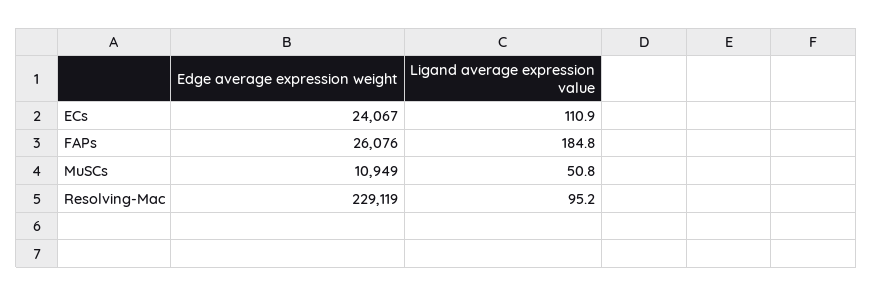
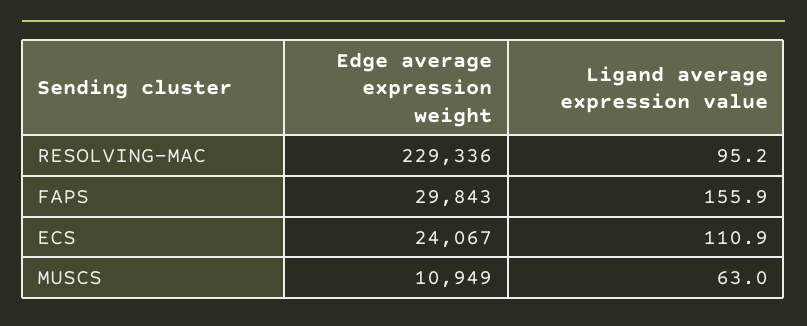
  {
    "Edge average expression weight": {
      "ECs": 24067,
-     "FAPs": 26076,
+     "FAPs": 29843,
      "MuSCs": 10949,
-     "Resolving-Mac": 229119
+     "Resolving-Mac": 229336
    },
    "Ligand average expression value": {
      "ECs": 110.9,
-     "FAPs": 184.8,
+     "FAPs": 155.9,
-     "MuSCs": 50.8,
+     "MuSCs": 63,
      "Resolving-Mac": 95.2
    }
  }

